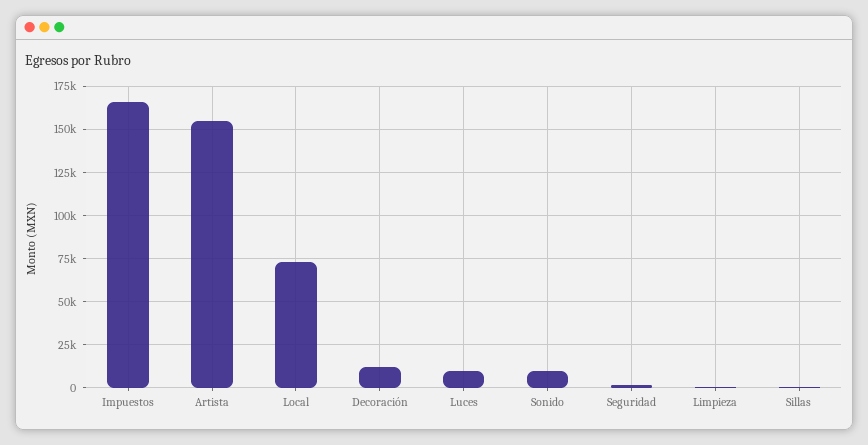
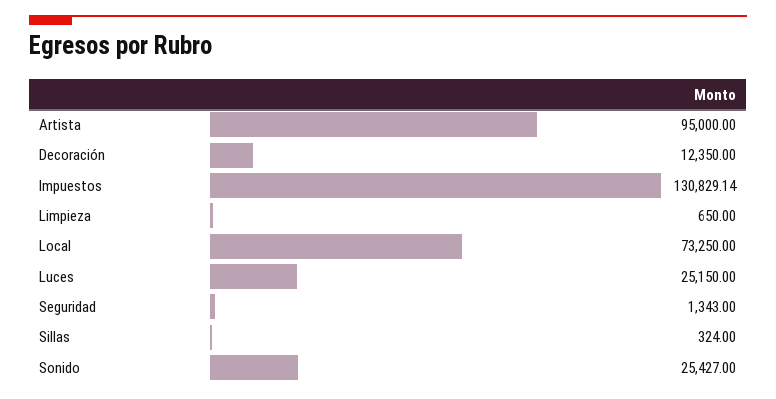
  {
-   "Impuestos": 165000,
+   "Impuestos": 130829.14,
-   "Artista": 155000,
+   "Artista": 95000,
    "Local": 73250,
    "Decoración": 12350,
-   "Luces": 10000,
+   "Luces": 25150,
-   "Sonido": 10000,
+   "Sonido": 25427,
    "Seguridad": 1343,
    "Limpieza": 650,
    "Sillas": 324
  }

